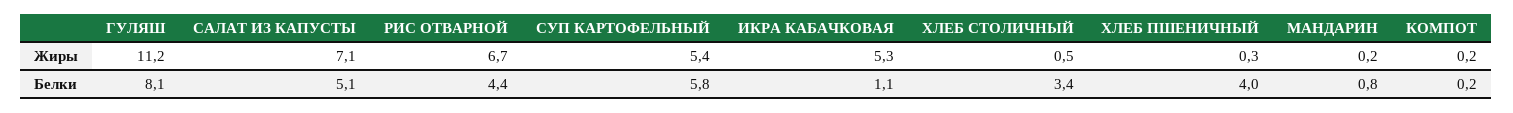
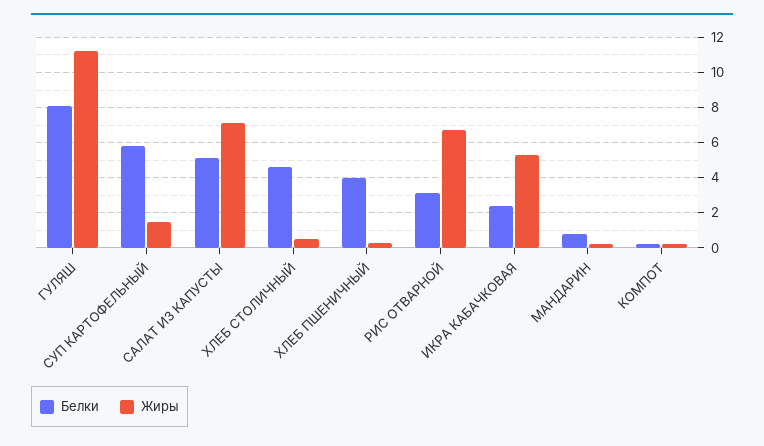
  {
    "Жиры": {
      "ГУЛЯШ": 11.2,
      "САЛАТ ИЗ КАПУСТЫ": 7.1,
      "РИС ОТВАРНОЙ": 6.7,
-     "СУП КАРТОФЕЛЬНЫЙ": 5.4,
+     "СУП КАРТОФЕЛЬНЫЙ": 1.5,
      "ИКРА КАБАЧКОВАЯ": 5.3,
      "ХЛЕБ СТОЛИЧНЫЙ": 0.5,
      "ХЛЕБ ПШЕНИЧНЫЙ": 0.3,
      "МАНДАРИН": 0.2,
      "КОМПОТ": 0.2
    },
    "Белки": {
      "ГУЛЯШ": 8.1,
      "САЛАТ ИЗ КАПУСТЫ": 5.1,
-     "РИС ОТВАРНОЙ": 4.4,
+     "РИС ОТВАРНОЙ": 3,
      "СУП КАРТОФЕЛЬНЫЙ": 5.8,
-     "ИКРА КАБАЧКОВАЯ": 1.1,
+     "ИКРА КАБАЧКОВАЯ": 2.5,
-     "ХЛЕБ СТОЛИЧНЫЙ": 3.4,
+     "ХЛЕБ СТОЛИЧНЫЙ": 4.5,
      "ХЛЕБ ПШЕНИЧНЫЙ": 4,
      "МАНДАРИН": 0.8,
      "КОМПОТ": 0.2
    }
  }

